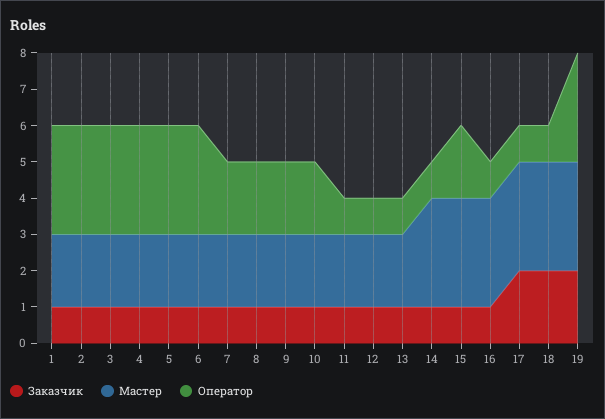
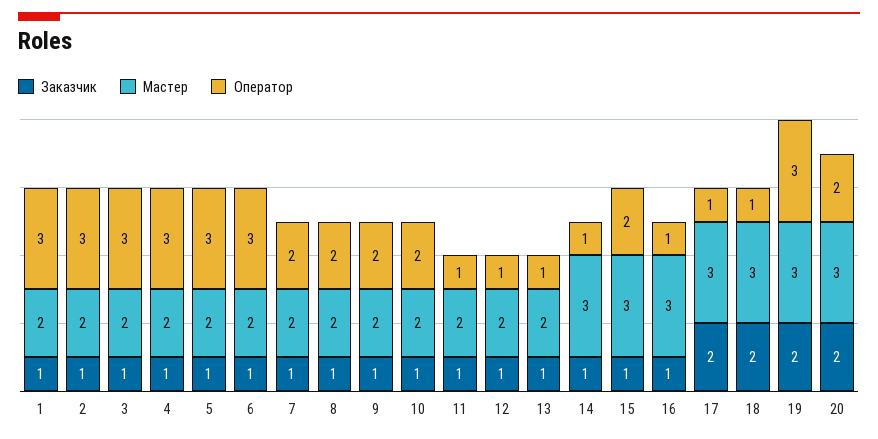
  {
    "Заказчик": {
      "1": 1,
      "2": 1,
      "3": 1,
      "4": 1,
      "5": 1,
      "6": 1,
      "7": 1,
      "8": 1,
      "9": 1,
      "10": 1,
      "11": 1,
      "12": 1,
      "13": 1,
      "14": 1,
      "15": 1,
      "16": 1,
      "17": 2,
      "18": 2,
-     "19": 2
+     "19": 2,
+     "20": 2
    },
    "Мастер": {
      "1": 2,
      "2": 2,
      "3": 2,
      "4": 2,
      "5": 2,
      "6": 2,
      "7": 2,
      "8": 2,
      "9": 2,
      "10": 2,
      "11": 2,
      "12": 2,
      "13": 2,
      "14": 3,
      "15": 3,
      "16": 3,
      "17": 3,
      "18": 3,
-     "19": 3
+     "19": 3,
+     "20": 3
    },
    "Оператор": {
      "1": 3,
      "2": 3,
      "3": 3,
      "4": 3,
      "5": 3,
      "6": 3,
      "7": 2,
      "8": 2,
      "9": 2,
      "10": 2,
      "11": 1,
      "12": 1,
      "13": 1,
      "14": 1,
      "15": 2,
      "16": 1,
      "17": 1,
      "18": 1,
-     "19": 3
+     "19": 3,
+     "20": 2
    }
  }

